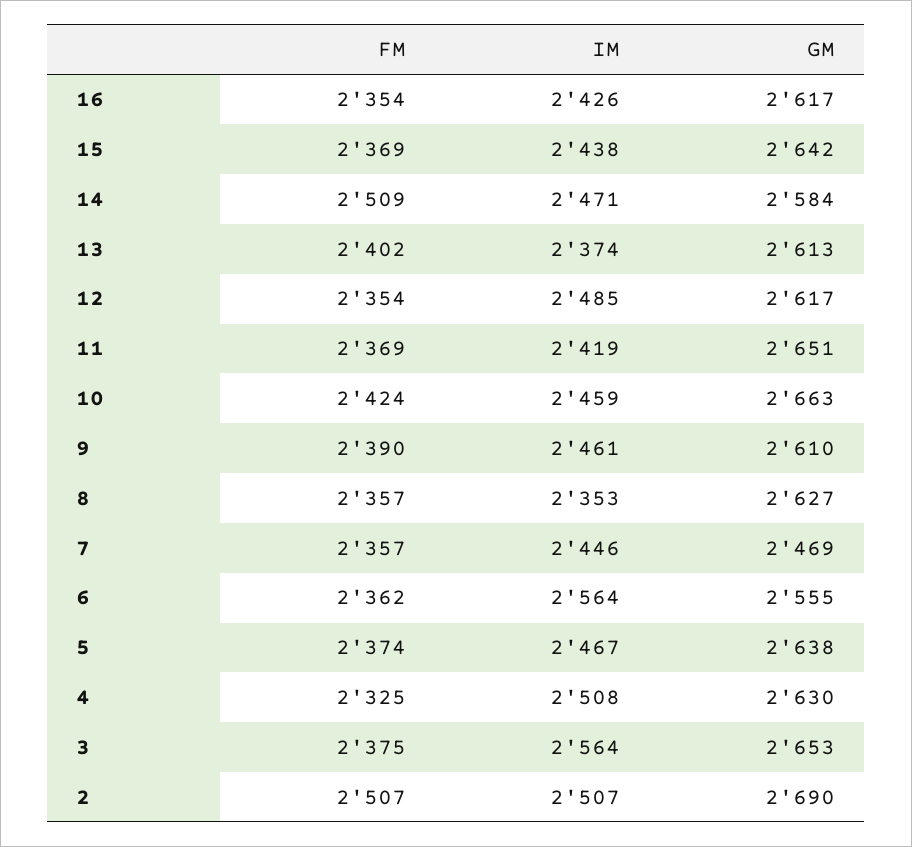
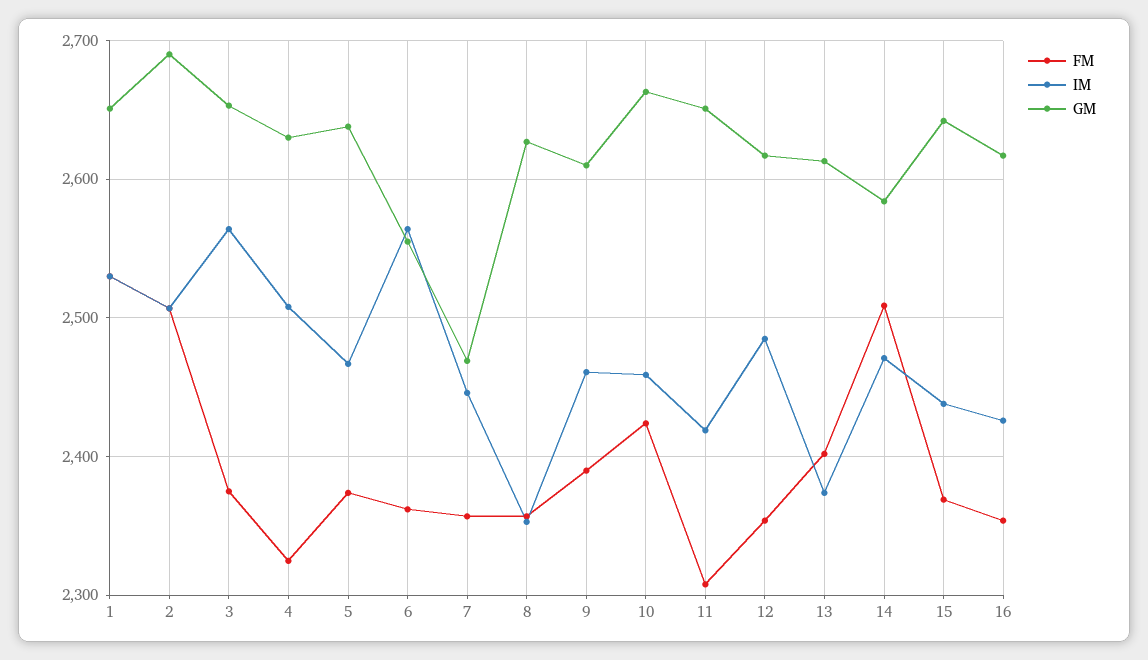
  {
    "FM": {
      "16": 2354,
      "15": 2369,
      "14": 2509,
      "13": 2402,
      "12": 2354,
-     "11": 2369,
+     "11": 2310,
      "10": 2424,
      "9": 2390,
      "8": 2357,
      "7": 2357,
      "6": 2362,
      "5": 2374,
      "4": 2325,
      "3": 2375,
-     "2": 2507
+     "2": 2507,
+     "1": 2530
    },
    "IM": {
      "16": 2426,
      "15": 2438,
      "14": 2471,
      "13": 2374,
      "12": 2485,
      "11": 2419,
      "10": 2459,
      "9": 2461,
      "8": 2353,
      "7": 2446,
      "6": 2564,
      "5": 2467,
      "4": 2508,
      "3": 2564,
-     "2": 2507
+     "2": 2507,
+     "1": 2530
    },
    "GM": {
      "16": 2617,
      "15": 2642,
      "14": 2584,
      "13": 2613,
      "12": 2617,
      "11": 2651,
      "10": 2663,
      "9": 2610,
      "8": 2627,
      "7": 2469,
      "6": 2555,
      "5": 2638,
      "4": 2630,
      "3": 2653,
-     "2": 2690
+     "2": 2690,
+     "1": 2650
    }
  }

